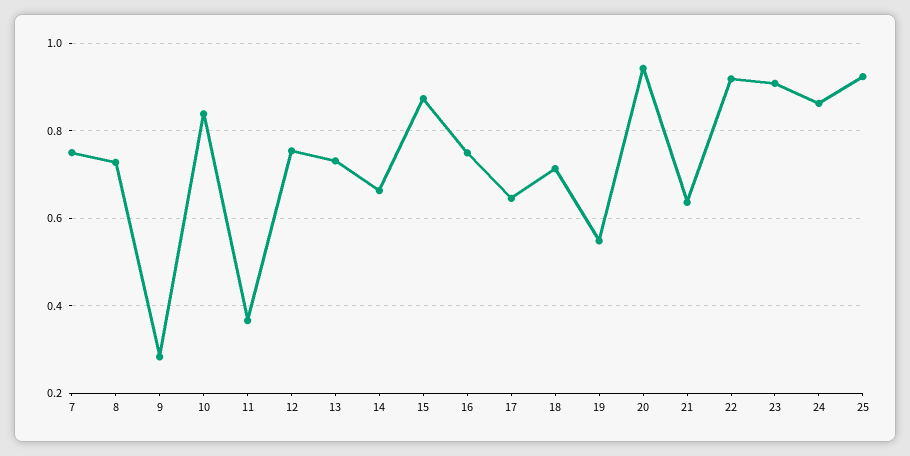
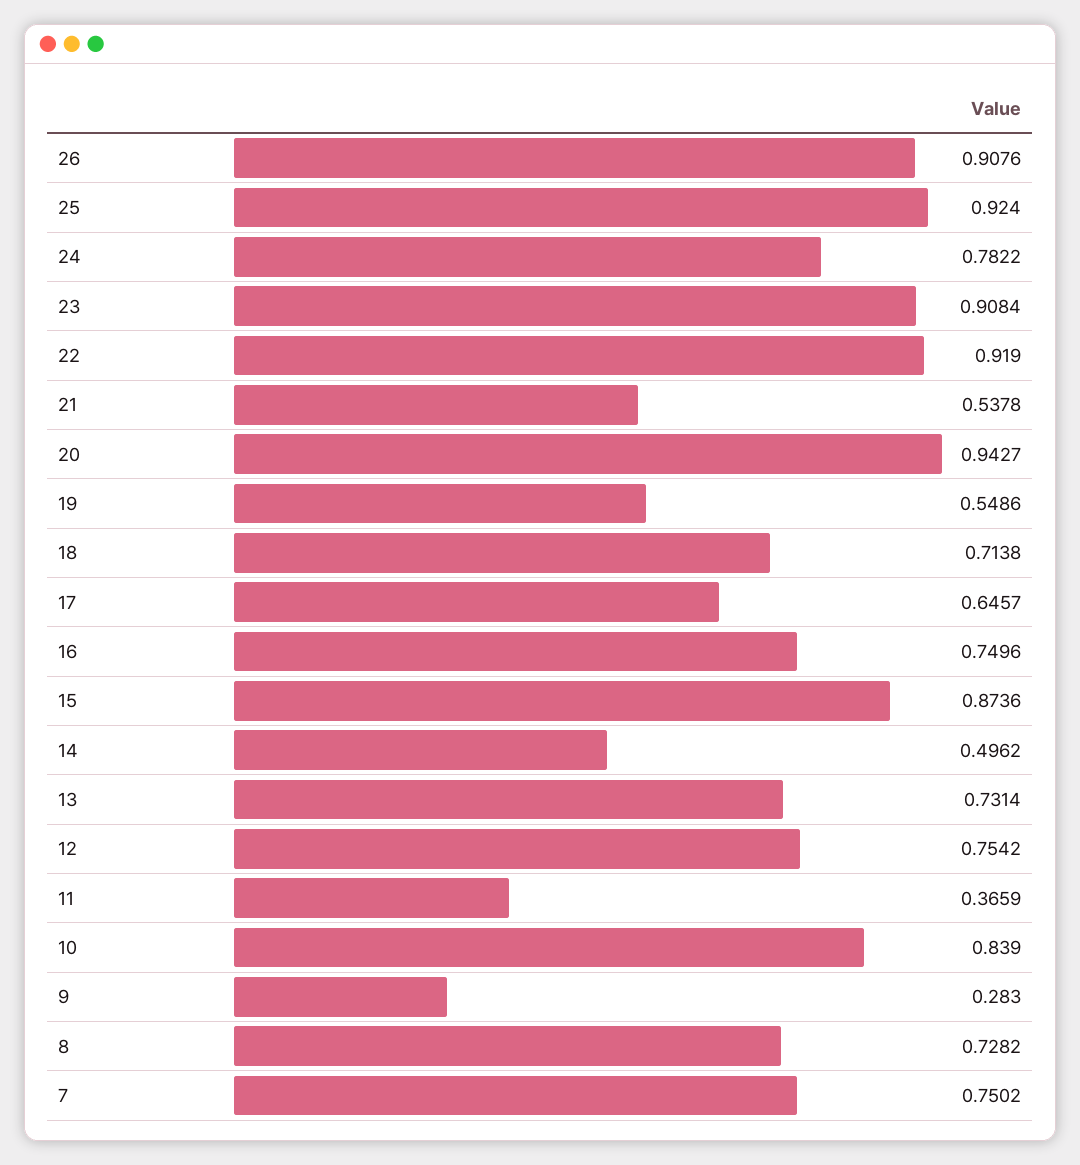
  {
    "7": 0.7502,
    "8": 0.7282,
    "9": 0.283,
    "10": 0.839,
    "11": 0.3659,
    "12": 0.7542,
    "13": 0.7314,
-   "14": 0.66,
+   "14": 0.4962,
    "15": 0.8736,
    "16": 0.7496,
    "17": 0.6457,
    "18": 0.7138,
    "19": 0.5486,
    "20": 0.9427,
-   "21": 0.64,
+   "21": 0.5378,
    "22": 0.919,
    "23": 0.9084,
-   "24": 0.86,
+   "24": 0.7822,
-   "25": 0.924
+   "25": 0.924,
+   "26": 0.9076
  }

